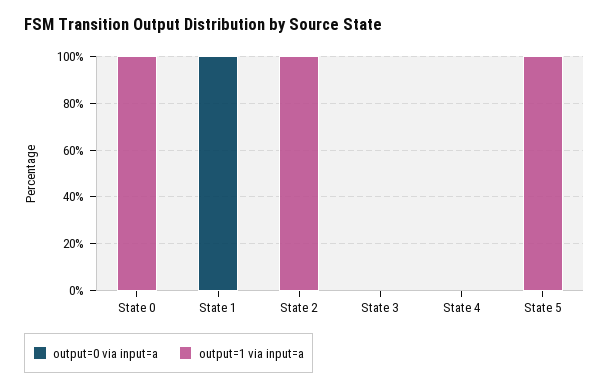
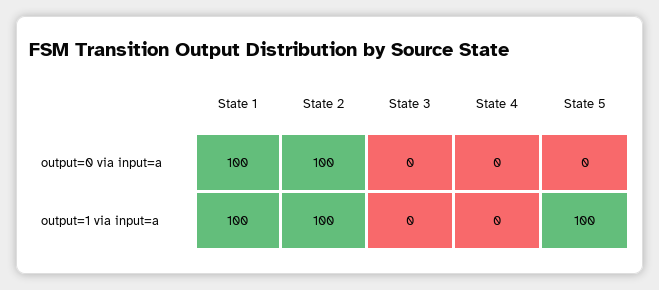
  {
    "output=0 via input=a": {
-     "State 0": 0,
      "State 1": 100,
-     "State 2": 0,
+     "State 2": 100,
      "State 3": 0,
      "State 4": 0,
      "State 5": 0
    },
    "output=1 via input=a": {
-     "State 0": 100,
-     "State 1": 0,
+     "State 1": 100,
      "State 2": 100,
      "State 3": 0,
      "State 4": 0,
      "State 5": 100
    }
  }

